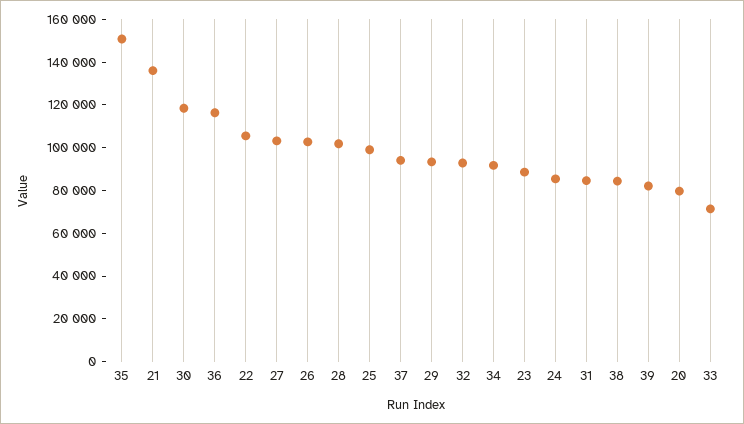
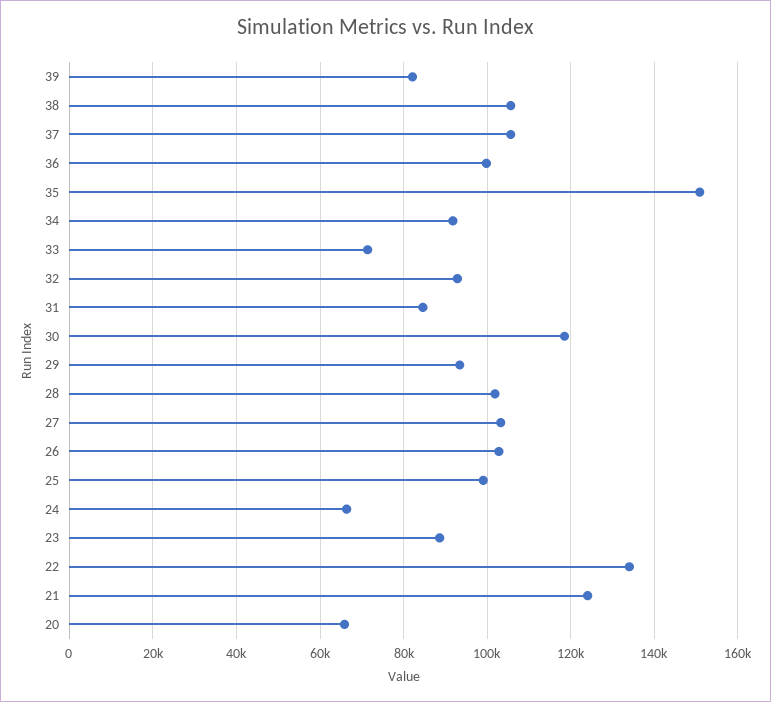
  {
    "35": 150000,
-   "21": 135000,
+   "21": 124000,
    "30": 118000,
-   "36": 115000,
+   "36": 100000,
-   "22": 105000,
+   "22": 134000,
    "27": 104000,
    "26": 102000,
    "28": 102000,
    "25": 100000,
-   "37": 95000,
+   "37": 106000,
    "29": 94000,
    "32": 92000,
    "34": 92000,
    "23": 88000,
-   "24": 85000,
+   "24": 66000,
    "31": 84000,
-   "38": 85000,
+   "38": 106000,
    "39": 82000,
-   "20": 80000,
+   "20": 66000,
    "33": 72000
  }

